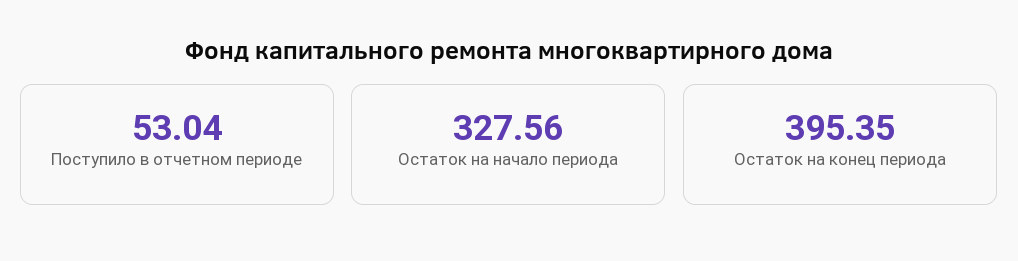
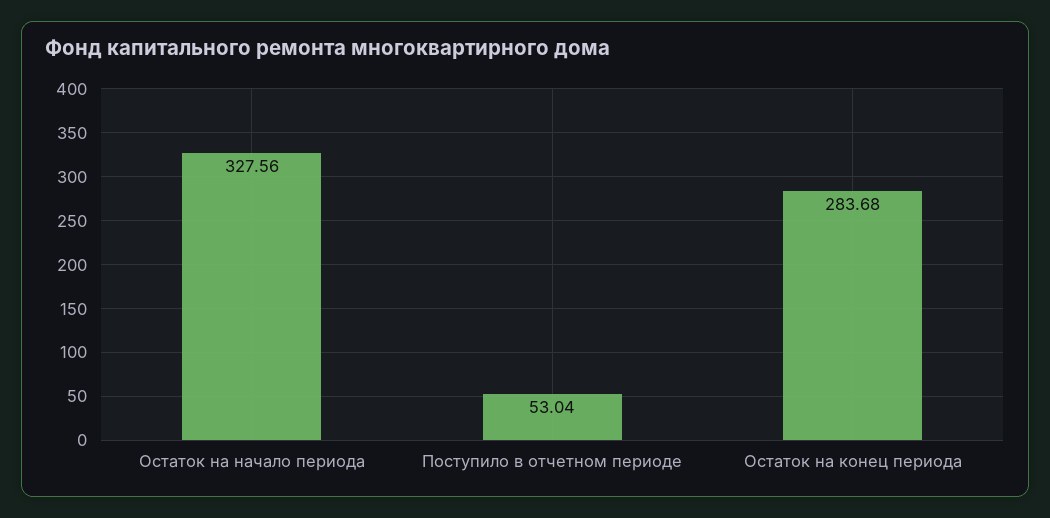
  {
    "Поступило в отчетном периоде": 53.04,
    "Остаток на начало периода": 327.56,
-   "Остаток на конец периода": 395.35
+   "Остаток на конец периода": 283.68
  }

